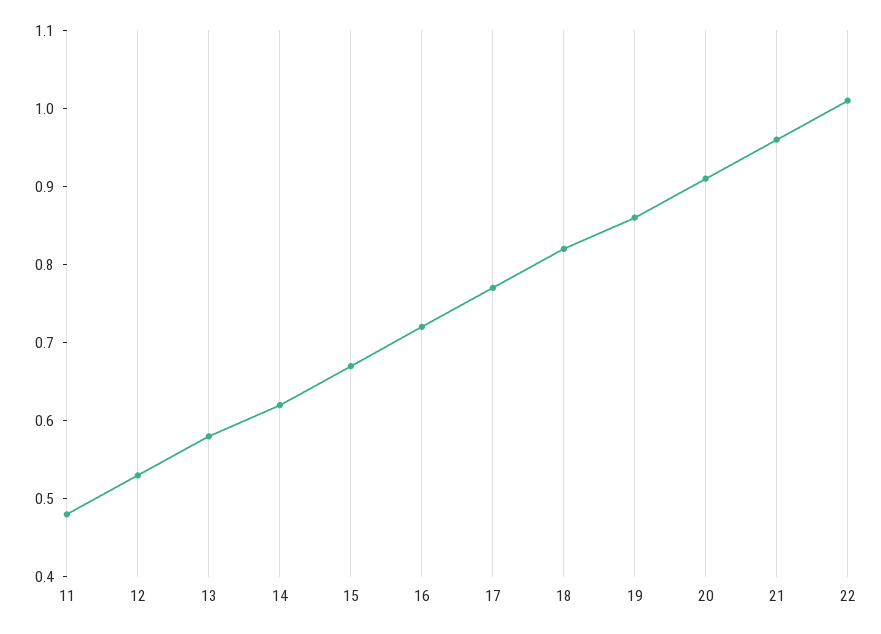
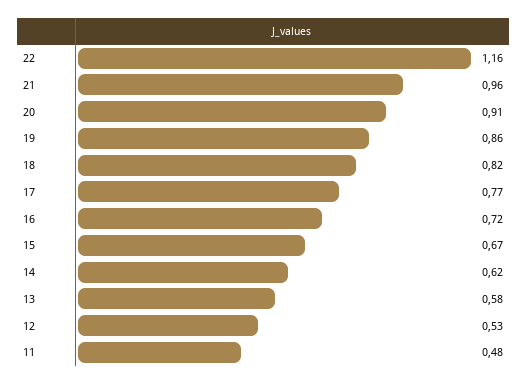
  {
    "11": 0.48,
    "12": 0.53,
    "13": 0.58,
    "14": 0.62,
    "15": 0.67,
    "16": 0.72,
    "17": 0.77,
    "18": 0.82,
    "19": 0.86,
    "20": 0.91,
    "21": 0.96,
-   "22": 1
+   "22": 1.16
  }

